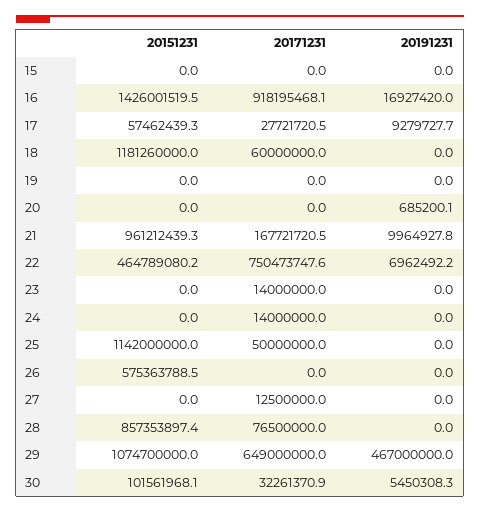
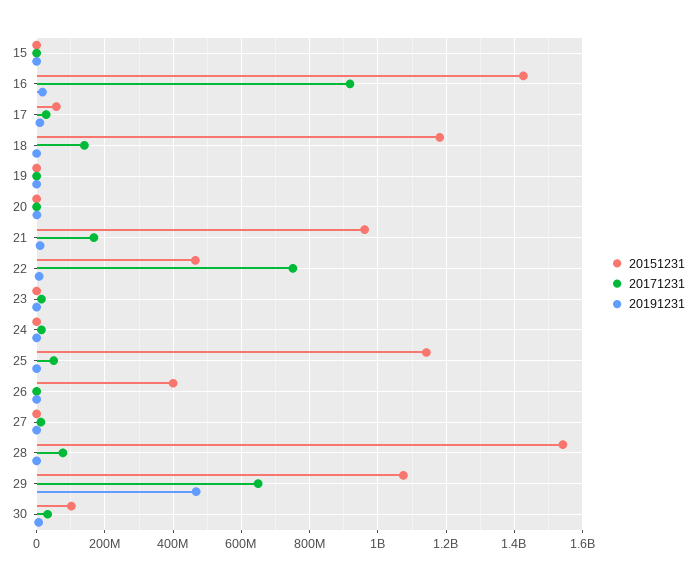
  {
    "20151231": {
      "15": 0,
      "16": 1426001519.5,
      "17": 57462439.3,
      "18": 1181260000,
      "19": 0,
      "20": 0,
      "21": 961212439.3,
      "22": 464789080.2,
      "23": 0,
      "24": 0,
      "25": 1142000000,
-     "26": 575363788.5,
+     "26": 400000000,
      "27": 0,
-     "28": 857353897.4,
+     "28": 1540000000,
      "29": 1074700000,
      "30": 101561968.1
    },
    "20171231": {
      "15": 0,
      "16": 918195468.1,
      "17": 27721720.5,
-     "18": 60000000,
+     "18": 140000000,
      "19": 0,
      "20": 0,
      "21": 167721720.5,
      "22": 750473747.6,
      "23": 14000000,
      "24": 14000000,
      "25": 50000000,
      "26": 0,
      "27": 12500000,
      "28": 76500000,
      "29": 649000000,
      "30": 32261370.9
    },
    "20191231": {
      "15": 0,
      "16": 16927420,
      "17": 9279727.7,
      "18": 0,
      "19": 0,
      "20": 685200.1,
      "21": 9964927.8,
      "22": 6962492.2,
      "23": 0,
      "24": 0,
      "25": 0,
      "26": 0,
      "27": 0,
      "28": 0,
      "29": 467000000,
      "30": 5450308.3
    }
  }

